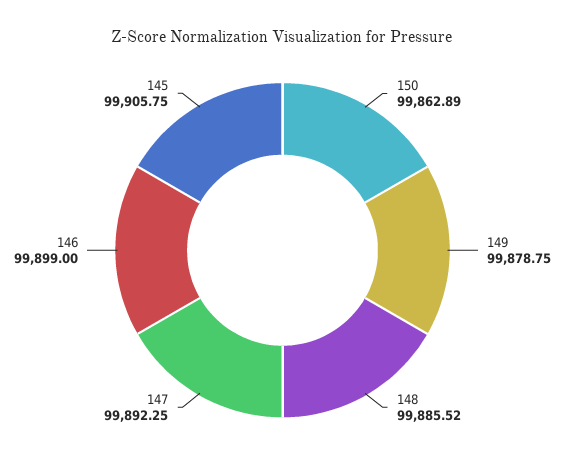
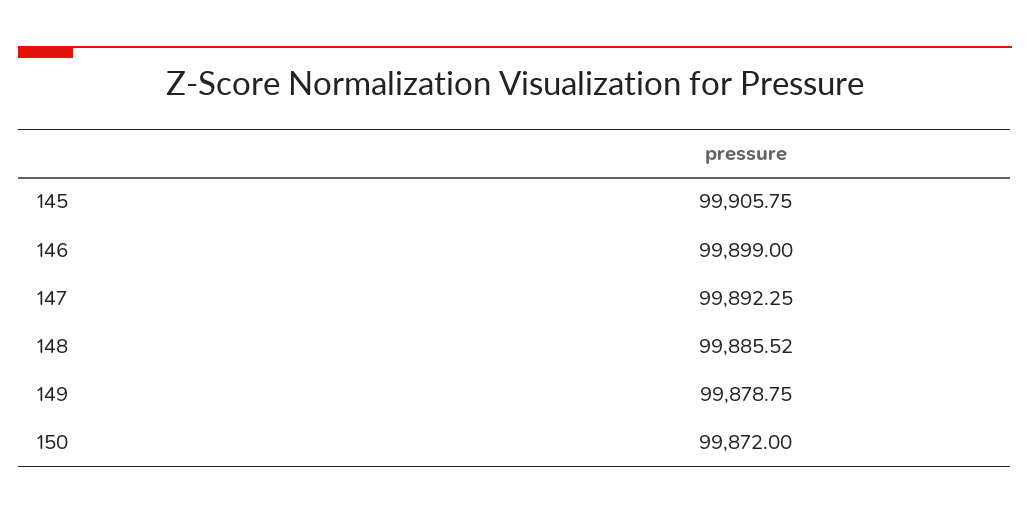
  {
-   "150": 99862.89,
+   "150": 99872,
    "149": 99878.75,
    "148": 99885.52,
    "147": 99892.25,
    "146": 99899,
    "145": 99905.75
  }

